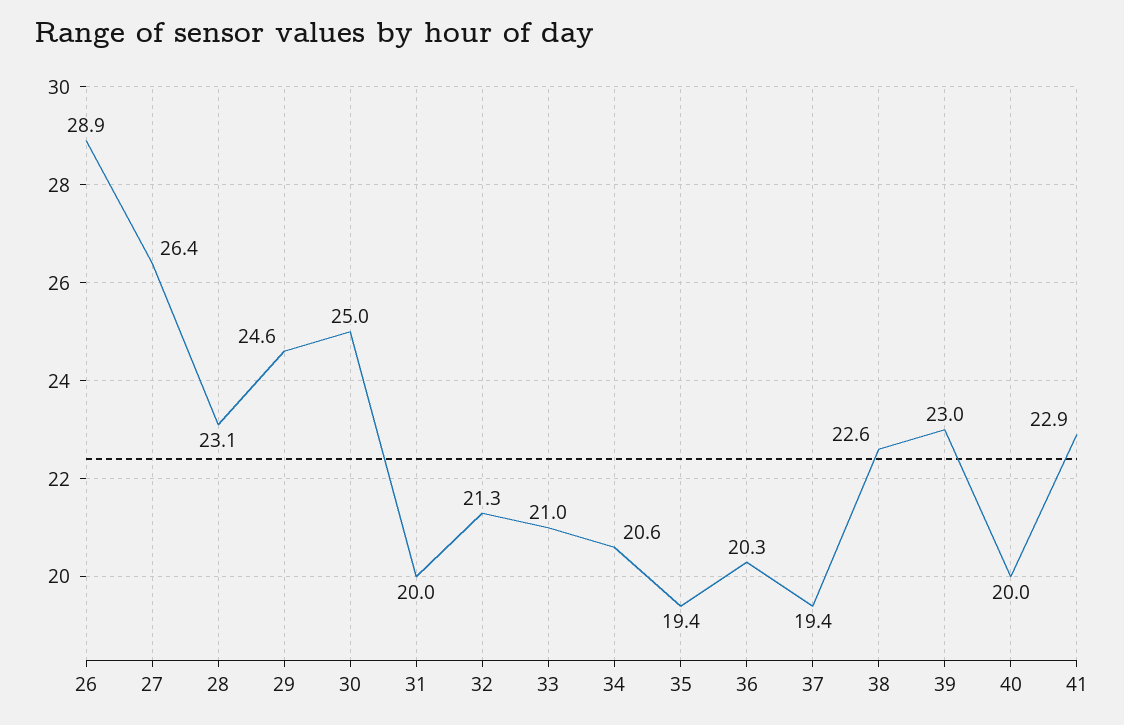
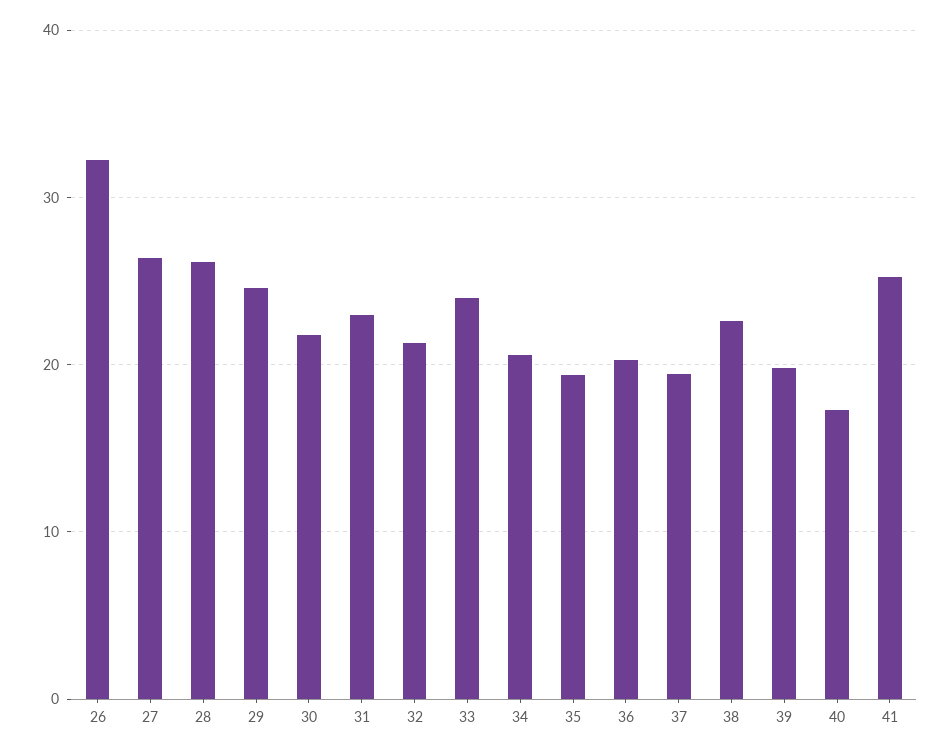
  {
-   "26": 28.9,
+   "26": 32,
    "27": 26.4,
-   "28": 23.1,
+   "28": 26,
    "29": 24.6,
-   "30": 25,
+   "30": 22,
-   "31": 20,
+   "31": 23,
    "32": 21.3,
-   "33": 21,
+   "33": 24,
    "34": 20.6,
    "35": 19.4,
    "36": 20.3,
    "37": 19.4,
    "38": 22.6,
-   "39": 23,
+   "39": 20,
-   "40": 20,
+   "40": 17,
-   "41": 22.9
+   "41": 25
  }

